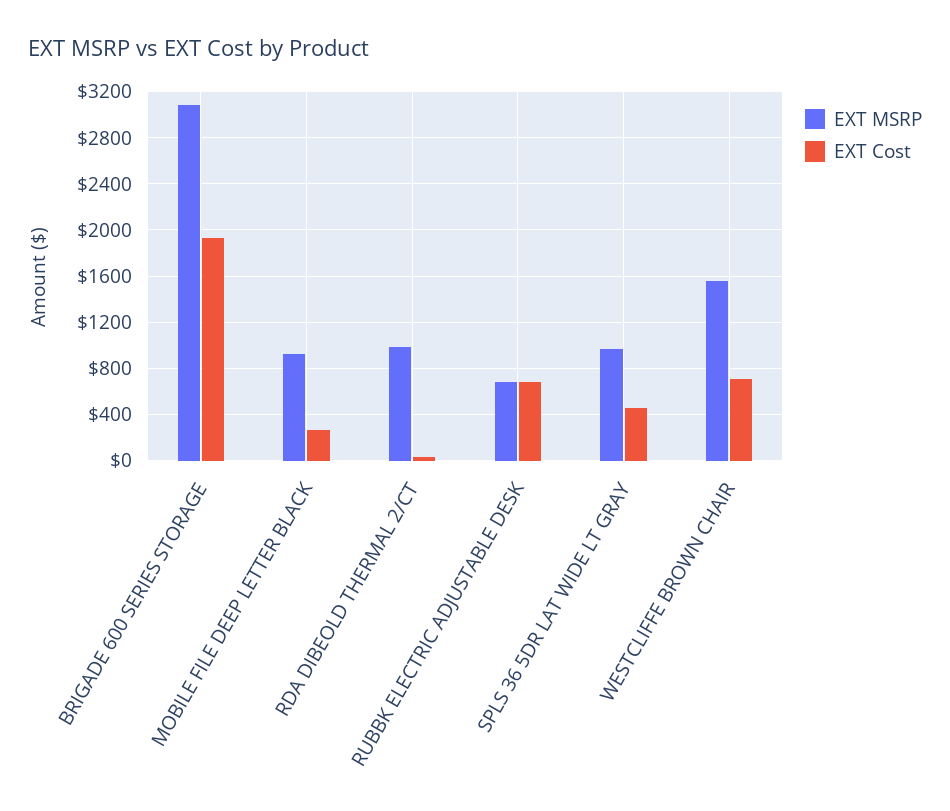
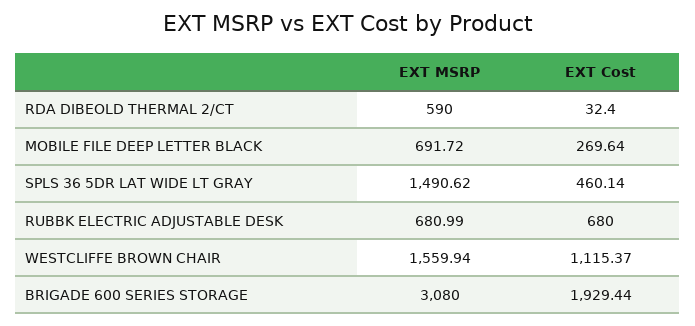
  {
    "EXT MSRP": {
      "BRIGADE 600 SERIES STORAGE": 3080,
-     "MOBILE FILE DEEP LETTER BLACK": 900,
+     "MOBILE FILE DEEP LETTER BLACK": 691.72,
-     "RDA DIBEOLD THERMAL 2/CT": 1000,
+     "RDA DIBEOLD THERMAL 2/CT": 590,
      "RUBBK ELECTRIC ADJUSTABLE DESK": 680.99,
-     "SPLS 36 5DR LAT WIDE LT GRAY": 1000,
+     "SPLS 36 5DR LAT WIDE LT GRAY": 1490.62,
      "WESTCLIFFE BROWN CHAIR": 1559.94
    },
    "EXT Cost": {
      "BRIGADE 600 SERIES STORAGE": 1929.44,
      "MOBILE FILE DEEP LETTER BLACK": 269.64,
      "RDA DIBEOLD THERMAL 2/CT": 32.4,
      "RUBBK ELECTRIC ADJUSTABLE DESK": 680,
      "SPLS 36 5DR LAT WIDE LT GRAY": 460.14,
-     "WESTCLIFFE BROWN CHAIR": 700
+     "WESTCLIFFE BROWN CHAIR": 1115.37
    }
  }

